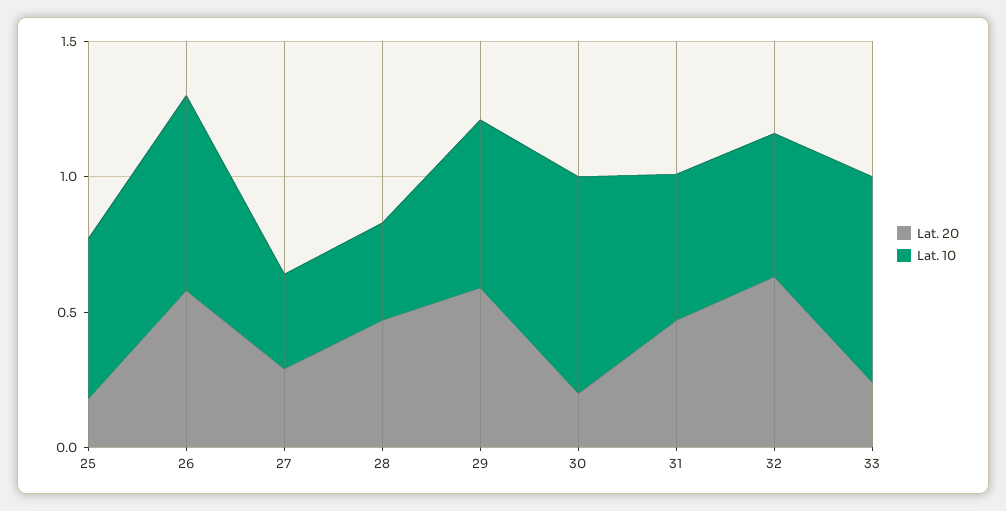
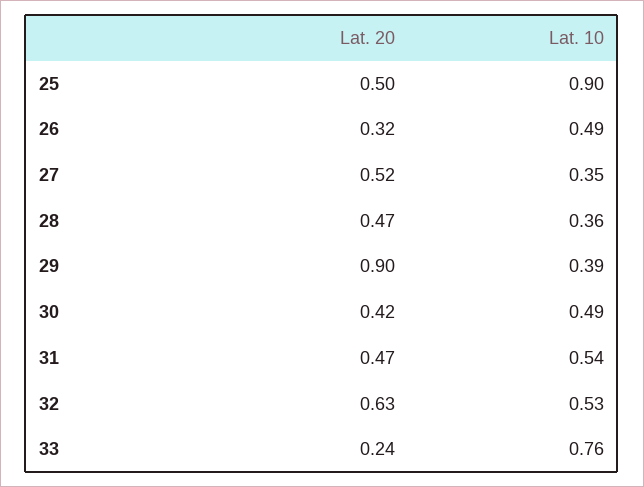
  {
    "Lat. 20": {
-     "25": 0.2,
+     "25": 0.5,
-     "26": 0.6,
+     "26": 0.32,
-     "27": 0.3,
+     "27": 0.52,
      "28": 0.47,
-     "29": 0.6,
+     "29": 0.9,
-     "30": 0.2,
+     "30": 0.42,
      "31": 0.47,
      "32": 0.63,
      "33": 0.24
    },
    "Lat. 10": {
-     "25": 0.6,
+     "25": 0.9,
-     "26": 0.7,
+     "26": 0.49,
      "27": 0.35,
      "28": 0.36,
-     "29": 0.6,
+     "29": 0.39,
-     "30": 0.8,
+     "30": 0.49,
      "31": 0.54,
      "32": 0.53,
      "33": 0.76
    }
  }

